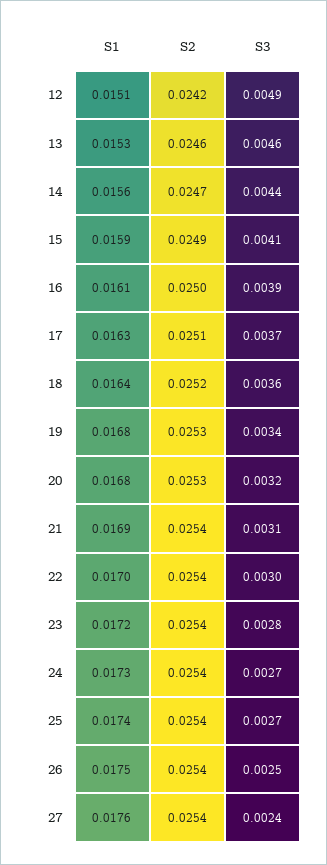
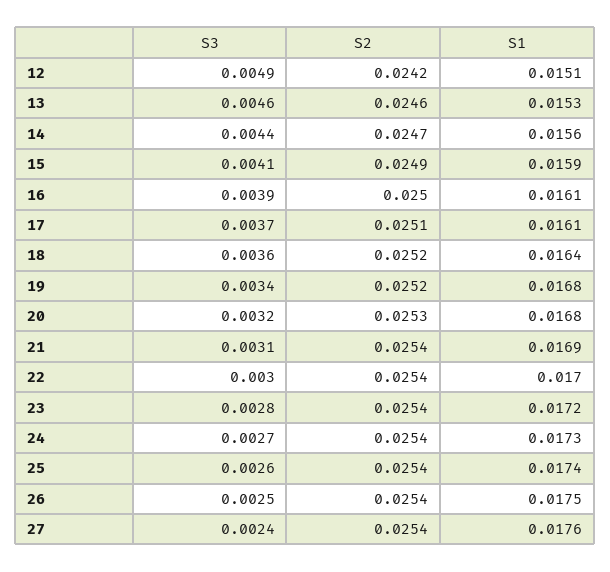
  {
    "S1": {
      "12": 0.0151,
      "13": 0.0153,
      "14": 0.0156,
      "15": 0.0159,
      "16": 0.0161,
-     "17": 0.0163,
+     "17": 0.0161,
      "18": 0.0164,
      "19": 0.0168,
      "20": 0.0168,
      "21": 0.0169,
      "22": 0.017,
      "23": 0.0172,
      "24": 0.0173,
      "25": 0.0174,
      "26": 0.0175,
      "27": 0.0176
    },
    "S2": {
      "12": 0.0242,
      "13": 0.0246,
      "14": 0.0247,
      "15": 0.0249,
      "16": 0.025,
      "17": 0.0251,
      "18": 0.0252,
-     "19": 0.0253,
+     "19": 0.0252,
      "20": 0.0253,
      "21": 0.0254,
      "22": 0.0254,
      "23": 0.0254,
      "24": 0.0254,
      "25": 0.0254,
      "26": 0.0254,
      "27": 0.0254
    },
    "S3": {
      "12": 0.0049,
      "13": 0.0046,
      "14": 0.0044,
      "15": 0.0041,
      "16": 0.0039,
      "17": 0.0037,
      "18": 0.0036,
      "19": 0.0034,
      "20": 0.0032,
      "21": 0.0031,
      "22": 0.003,
      "23": 0.0028,
      "24": 0.0027,
-     "25": 0.0027,
+     "25": 0.0026,
      "26": 0.0025,
      "27": 0.0024
    }
  }

